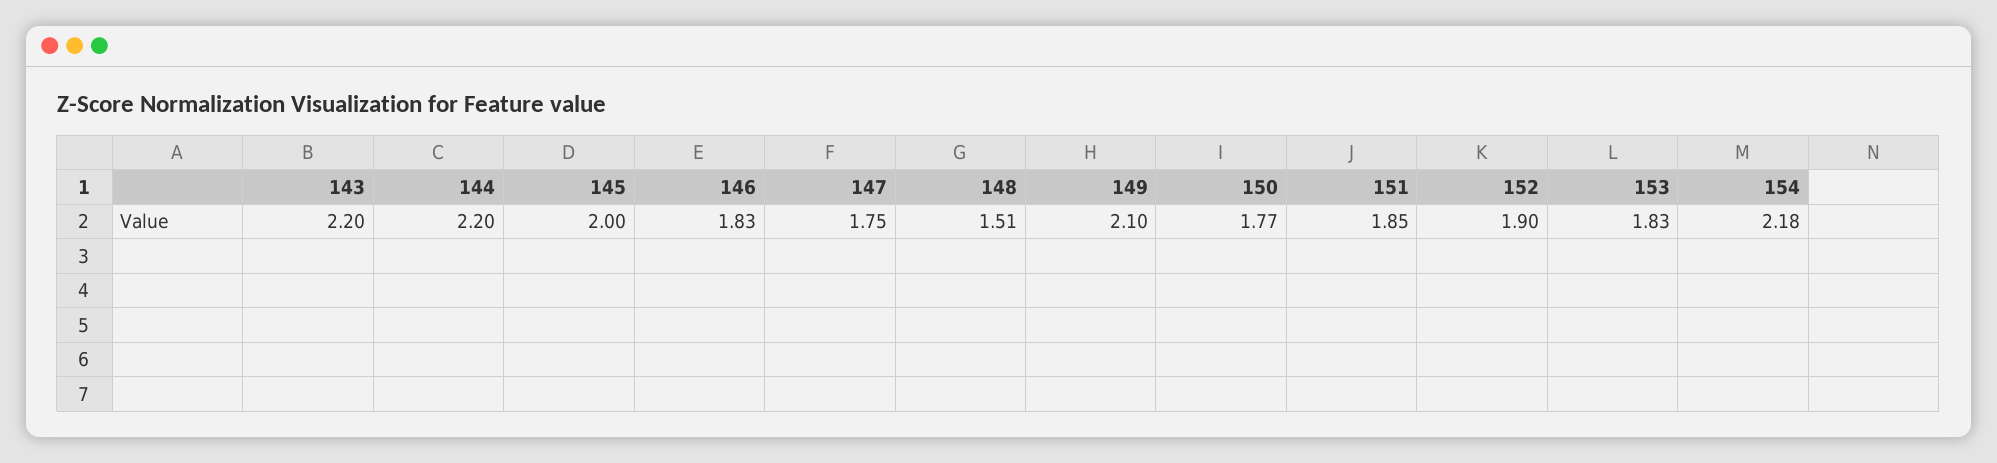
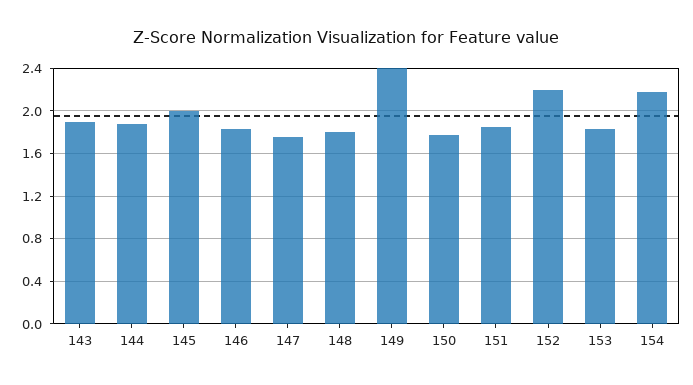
  {
-   "143": 2.2,
+   "143": 1.9,
-   "144": 2.2,
+   "144": 1.9,
    "145": 2,
    "146": 1.83,
    "147": 1.75,
-   "148": 1.51,
+   "148": 1.8,
-   "149": 2.1,
+   "149": 2.4,
    "150": 1.77,
    "151": 1.85,
-   "152": 1.9,
+   "152": 2.2,
    "153": 1.83,
    "154": 2.18
  }

